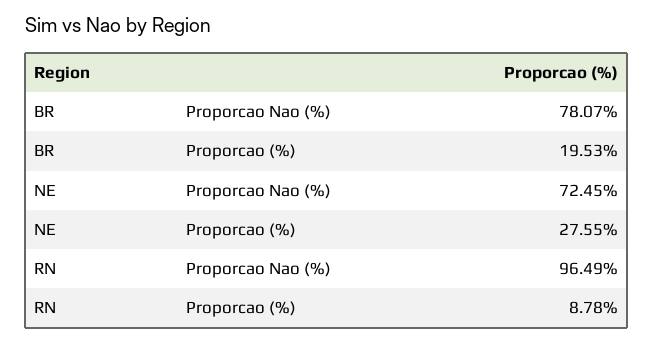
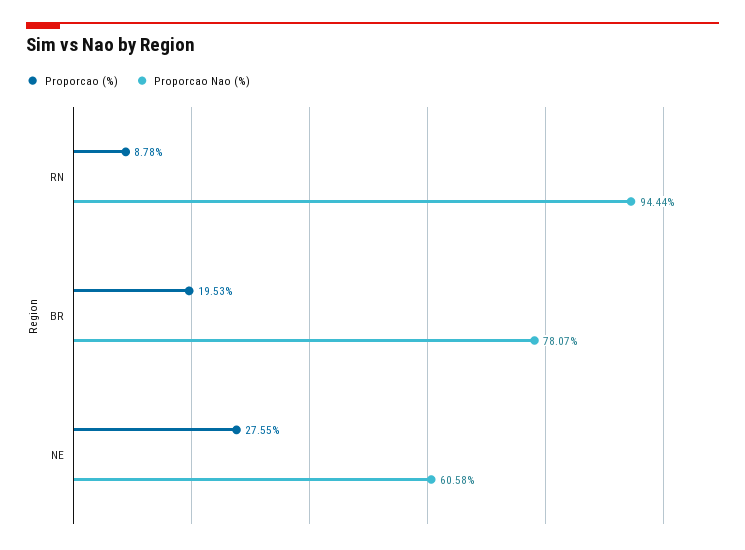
  {
    "Proporcao Nao (%)": {
      "BR": 78.07,
-     "NE": 72.45,
+     "NE": 60.58,
-     "RN": 96.49
+     "RN": 94.44
    },
    "Proporcao (%)": {
      "BR": 19.53,
      "NE": 27.55,
      "RN": 8.78
    }
  }

